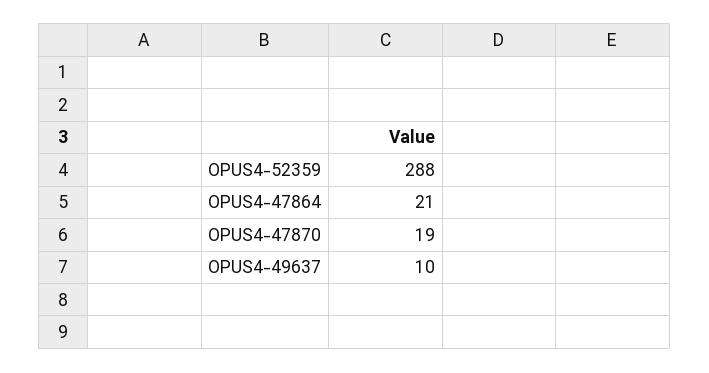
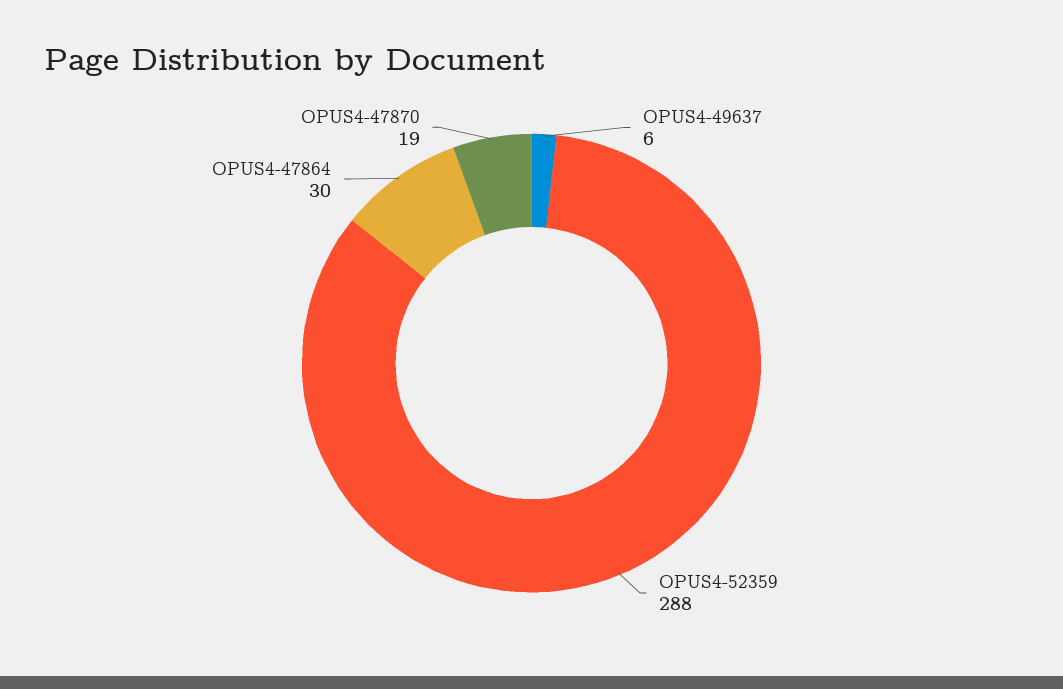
  {
    "OPUS4-52359": 288,
-   "OPUS4-47864": 21,
+   "OPUS4-47864": 30,
    "OPUS4-47870": 19,
-   "OPUS4-49637": 10
+   "OPUS4-49637": 6
  }

